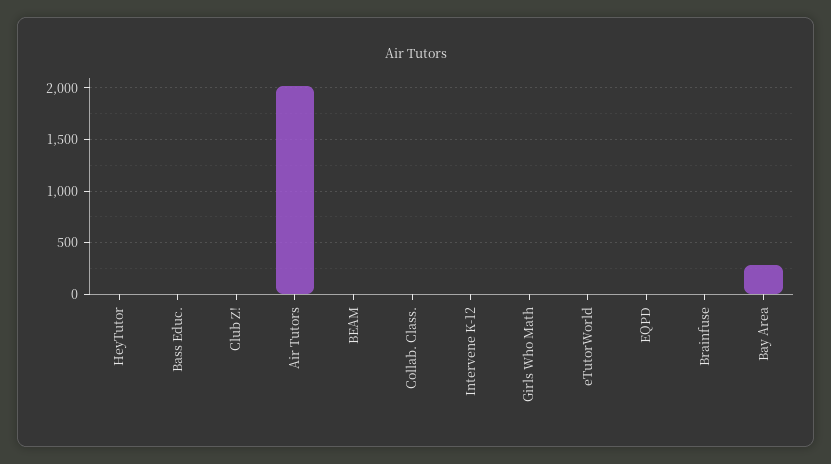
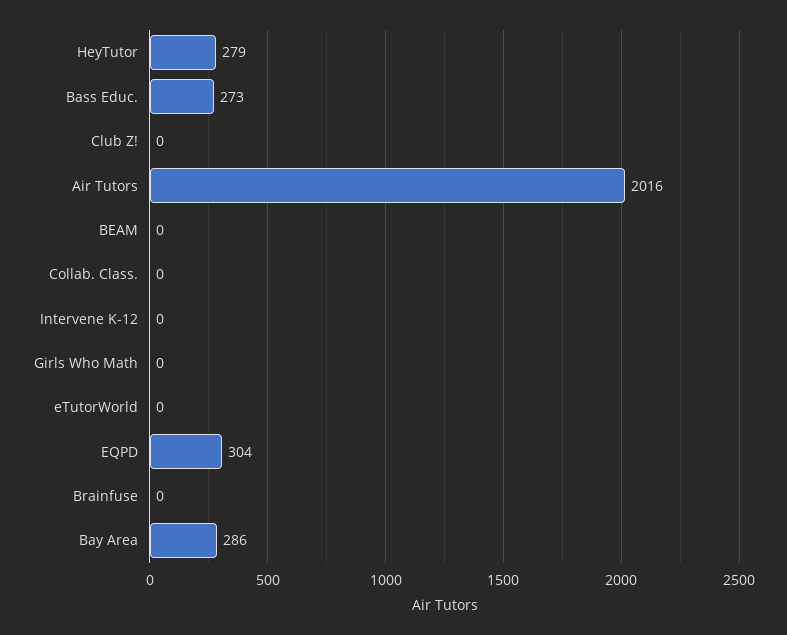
  {
-   "HeyTutor": 0,
+   "HeyTutor": 279,
-   "Bass Educ.": 0,
+   "Bass Educ.": 273,
    "Club Z!": 0,
    "Air Tutors": 2016,
    "BEAM": 0,
    "Collab. Class.": 0,
    "Intervene K-12": 0,
    "Girls Who Math": 0,
    "eTutorWorld": 0,
-   "EQPD": 0,
+   "EQPD": 304,
    "Brainfuse": 0,
    "Bay Area": 286
  }

